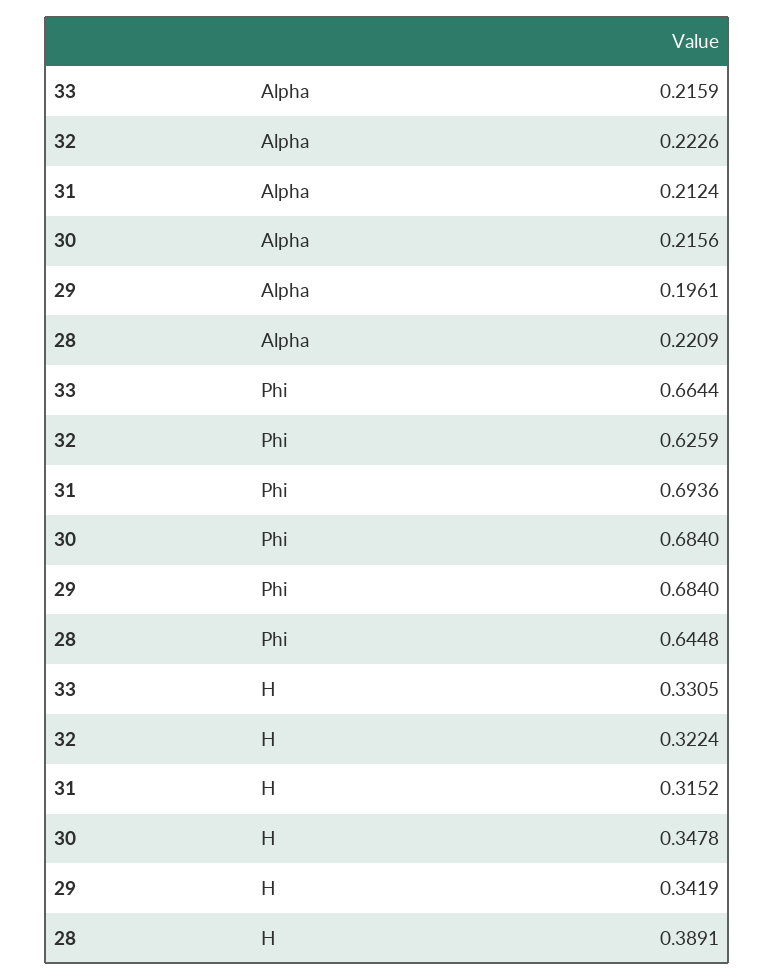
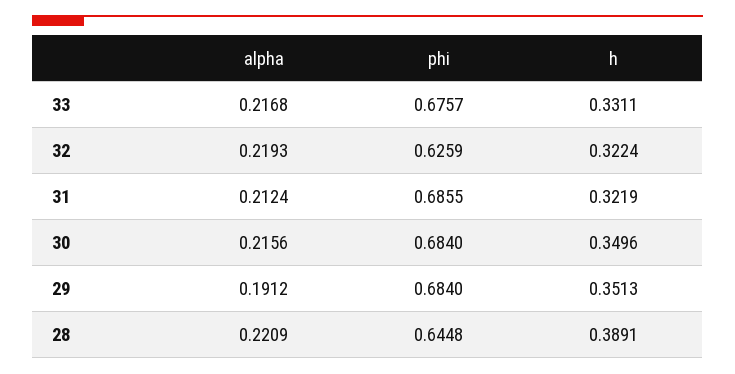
  {
    "33": {
-     "Alpha": 0.2159,
+     "Alpha": 0.2168,
-     "Phi": 0.6644,
+     "Phi": 0.6757,
-     "H": 0.3305
+     "H": 0.3311
    },
    "32": {
-     "Alpha": 0.2226,
+     "Alpha": 0.2193,
      "Phi": 0.6259,
      "H": 0.3224
    },
    "31": {
      "Alpha": 0.2124,
-     "Phi": 0.6936,
+     "Phi": 0.6855,
-     "H": 0.3152
+     "H": 0.3219
    },
    "30": {
      "Alpha": 0.2156,
      "Phi": 0.684,
-     "H": 0.3478
+     "H": 0.3496
    },
    "29": {
-     "Alpha": 0.1961,
+     "Alpha": 0.1912,
      "Phi": 0.684,
-     "H": 0.3419
+     "H": 0.3513
    },
    "28": {
      "Alpha": 0.2209,
      "Phi": 0.6448,
      "H": 0.3891
    }
  }

